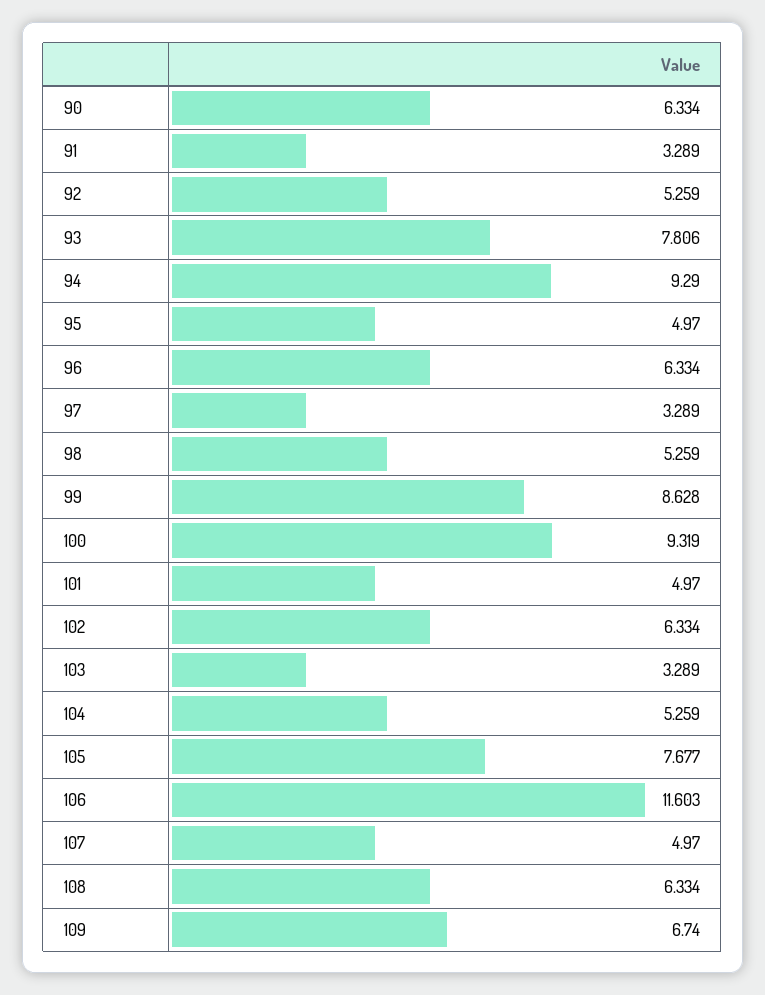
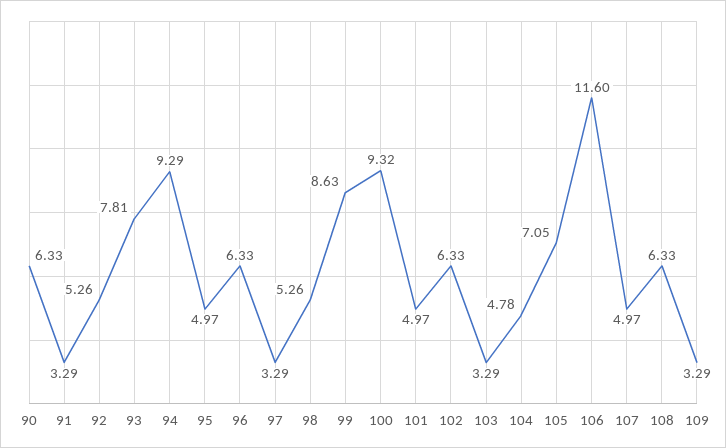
  {
    "90": 6.334,
    "91": 3.289,
    "92": 5.259,
    "93": 7.806,
    "94": 9.29,
    "95": 4.97,
    "96": 6.334,
    "97": 3.289,
    "98": 5.259,
    "99": 8.628,
    "100": 9.319,
    "101": 4.97,
    "102": 6.334,
    "103": 3.289,
-   "104": 5.259,
+   "104": 4.78,
-   "105": 7.677,
+   "105": 7.05,
    "106": 11.603,
    "107": 4.97,
    "108": 6.334,
-   "109": 6.74
+   "109": 3.29
  }

